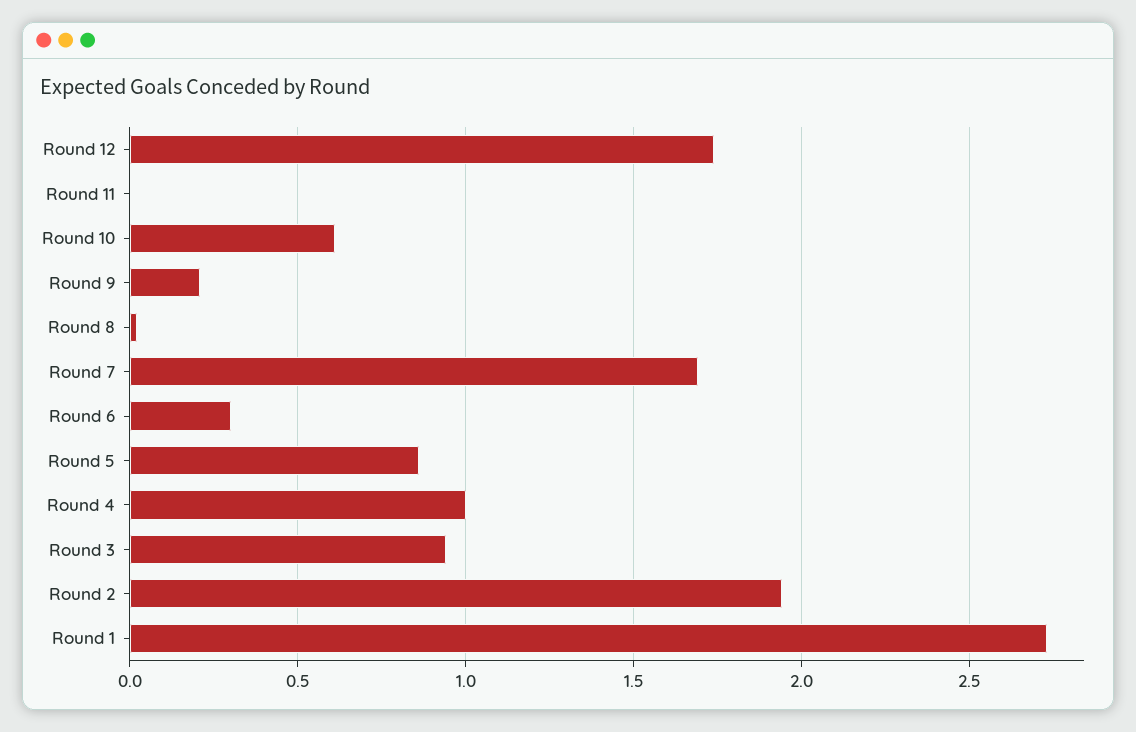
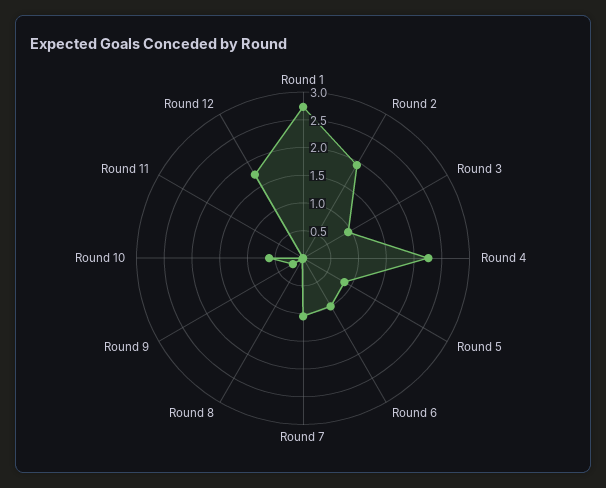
  {
    "Round 12": 1.75,
    "Round 11": 0,
    "Round 10": 0.6,
    "Round 9": 0.2,
    "Round 8": 0,
-   "Round 7": 1.7,
+   "Round 7": 1,
-   "Round 6": 0.3,
+   "Round 6": 1,
    "Round 5": 0.85,
-   "Round 4": 1,
+   "Round 4": 2.25,
    "Round 3": 0.95,
    "Round 2": 1.95,
    "Round 1": 2.75
  }

